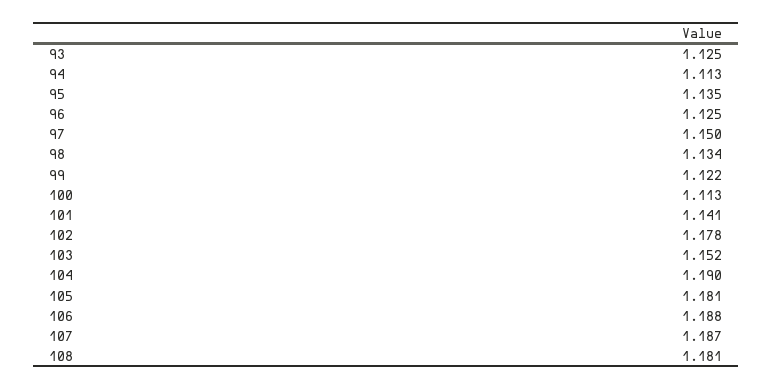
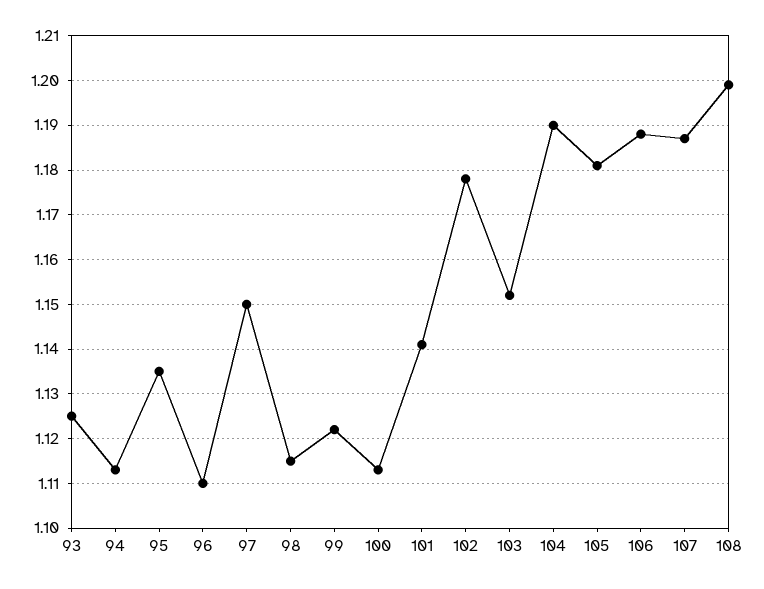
  {
    "93": 1.125,
    "94": 1.113,
    "95": 1.135,
-   "96": 1.125,
+   "96": 1.11,
    "97": 1.15,
-   "98": 1.134,
+   "98": 1.115,
    "99": 1.122,
    "100": 1.113,
    "101": 1.141,
    "102": 1.178,
    "103": 1.152,
    "104": 1.19,
    "105": 1.181,
    "106": 1.188,
    "107": 1.187,
-   "108": 1.181
+   "108": 1.2
  }

